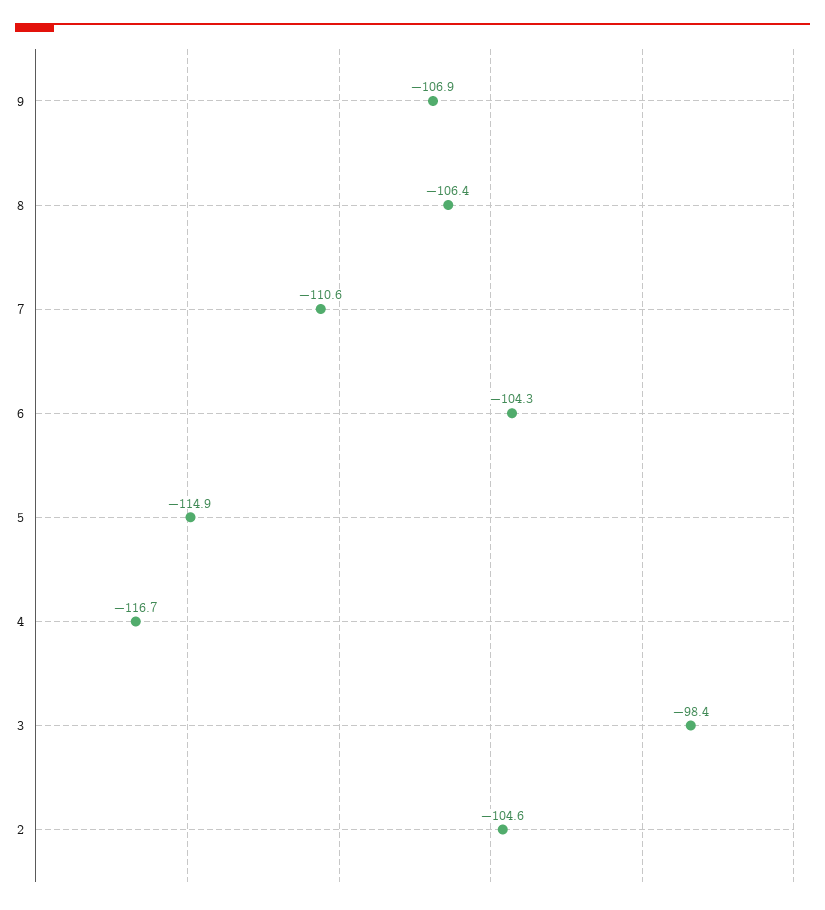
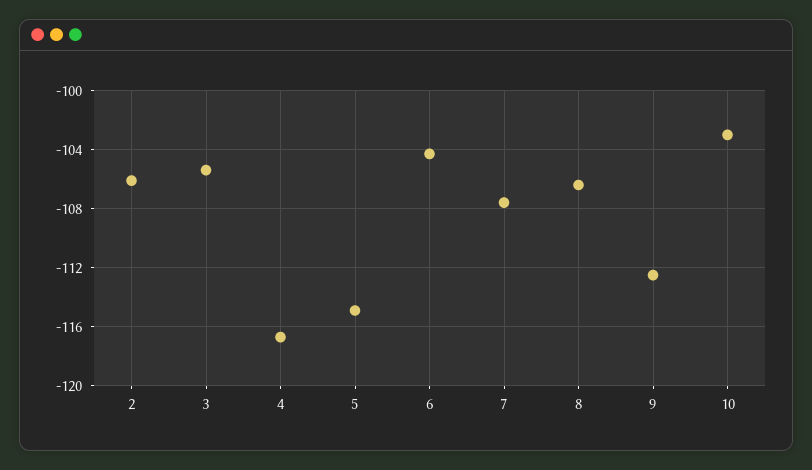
  {
-   "9": -106.9,
+   "9": -112.5,
    "8": -106.4,
-   "7": -110.6,
+   "7": -107.5,
    "6": -104.3,
    "5": -114.9,
    "4": -116.7,
-   "3": -98.4,
+   "3": -105.5,
-   "2": -104.6
+   "2": -106,
+   "10": -103
  }

